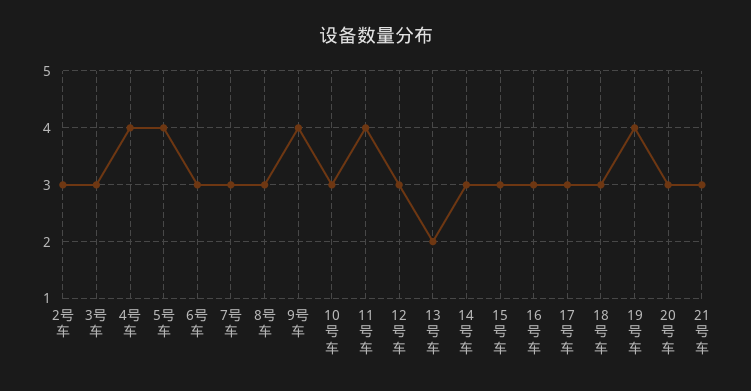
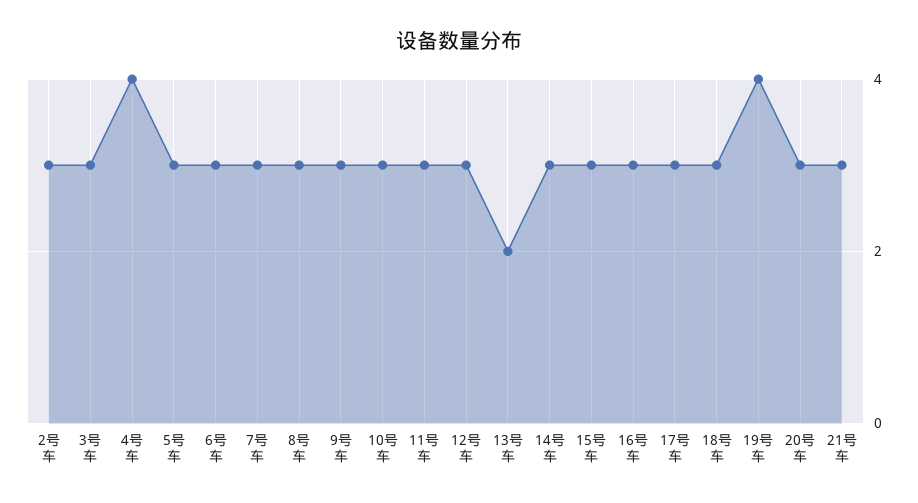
  {
    "2号车": 3,
    "3号车": 3,
    "4号车": 4,
-   "5号车": 4,
+   "5号车": 3,
    "6号车": 3,
    "7号车": 3,
    "8号车": 3,
-   "9号车": 4,
+   "9号车": 3,
    "10号车": 3,
-   "11号车": 4,
+   "11号车": 3,
    "12号车": 3,
    "13号车": 2,
    "14号车": 3,
    "15号车": 3,
    "16号车": 3,
    "17号车": 3,
    "18号车": 3,
    "19号车": 4,
    "20号车": 3,
    "21号车": 3
  }

